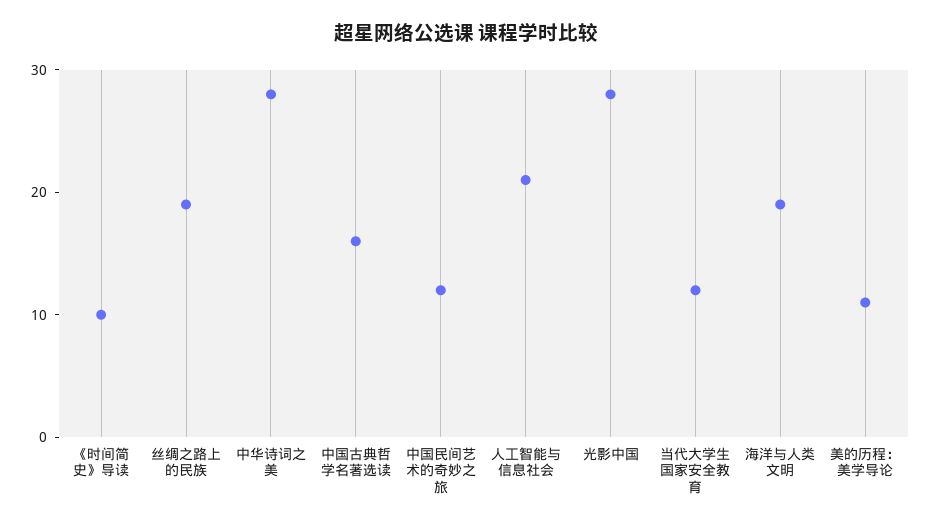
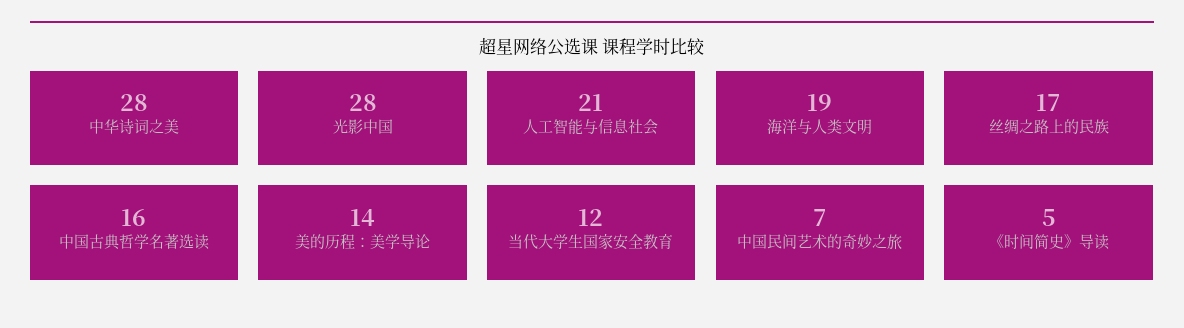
  {
-   "《时间简史》导读": 10,
+   "《时间简史》导读": 5,
-   "丝绸之路上的民族": 19,
+   "丝绸之路上的民族": 17,
    "中华诗词之美": 28,
    "中国古典哲学名著选读": 16,
-   "中国民间艺术的奇妙之旅": 12,
+   "中国民间艺术的奇妙之旅": 7,
    "人工智能与信息社会": 21,
    "光影中国": 28,
    "当代大学生国家安全教育": 12,
    "海洋与人类文明": 19,
-   "美的历程：美学导论": 11
+   "美的历程：美学导论": 14
  }

